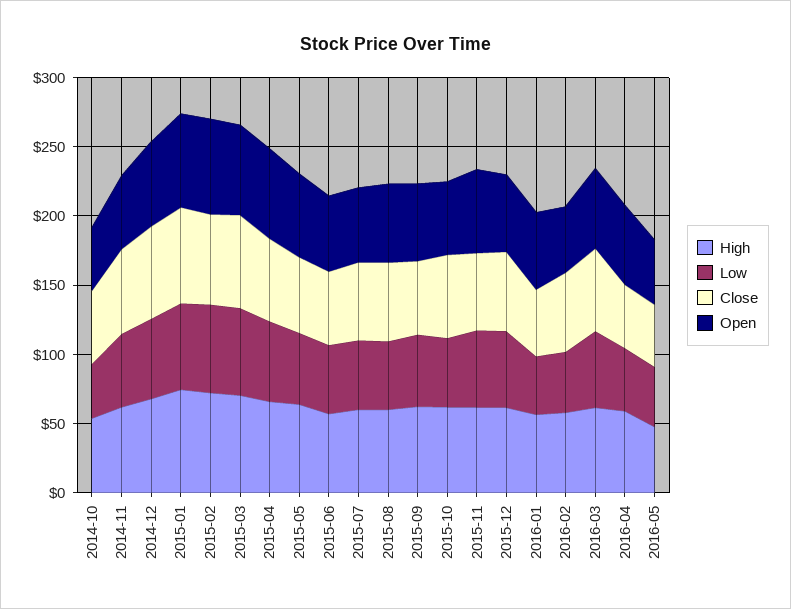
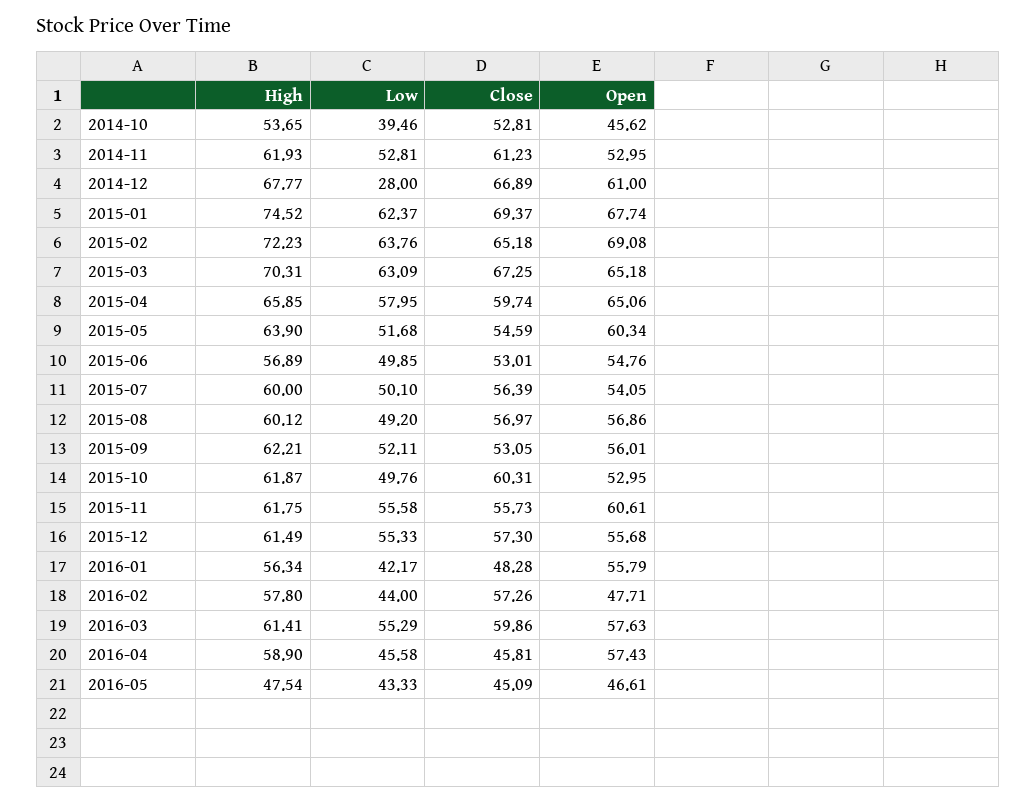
  {
    "High": {
      "2014-10": 53.65,
      "2014-11": 61.93,
      "2014-12": 67.77,
      "2015-01": 74.52,
      "2015-02": 72.23,
      "2015-03": 70.31,
      "2015-04": 65.85,
      "2015-05": 63.9,
      "2015-06": 56.89,
      "2015-07": 60,
      "2015-08": 60.12,
      "2015-09": 62.21,
      "2015-10": 61.87,
      "2015-11": 61.75,
      "2015-12": 61.49,
      "2016-01": 56.34,
      "2016-02": 57.8,
      "2016-03": 61.41,
      "2016-04": 58.9,
      "2016-05": 47.54
    },
    "Low": {
      "2014-10": 39.46,
      "2014-11": 52.81,
-     "2014-12": 60,
+     "2014-12": 28,
      "2015-01": 62.37,
      "2015-02": 63.76,
      "2015-03": 63.09,
      "2015-04": 57.95,
      "2015-05": 51.68,
      "2015-06": 49.85,
      "2015-07": 50.1,
      "2015-08": 49.2,
      "2015-09": 52.11,
      "2015-10": 49.76,
      "2015-11": 55.58,
      "2015-12": 55.33,
      "2016-01": 42.17,
      "2016-02": 44,
      "2016-03": 55.29,
      "2016-04": 45.58,
      "2016-05": 43.33
    },
    "Close": {
      "2014-10": 52.81,
      "2014-11": 61.23,
      "2014-12": 66.89,
      "2015-01": 69.37,
      "2015-02": 65.18,
      "2015-03": 67.25,
      "2015-04": 59.74,
      "2015-05": 54.59,
      "2015-06": 53.01,
      "2015-07": 56.39,
      "2015-08": 56.97,
      "2015-09": 53.05,
      "2015-10": 60.31,
      "2015-11": 55.73,
      "2015-12": 57.3,
      "2016-01": 48.28,
      "2016-02": 57.26,
      "2016-03": 59.86,
      "2016-04": 45.81,
      "2016-05": 45.09
    },
    "Open": {
      "2014-10": 45.62,
      "2014-11": 52.95,
      "2014-12": 61,
      "2015-01": 67.74,
      "2015-02": 69.08,
      "2015-03": 65.18,
      "2015-04": 65.06,
      "2015-05": 60.34,
      "2015-06": 54.76,
      "2015-07": 54.05,
      "2015-08": 56.86,
      "2015-09": 56.01,
      "2015-10": 52.95,
      "2015-11": 60.61,
      "2015-12": 55.68,
      "2016-01": 55.79,
      "2016-02": 47.71,
      "2016-03": 57.63,
      "2016-04": 57.43,
      "2016-05": 46.61
    }
  }

